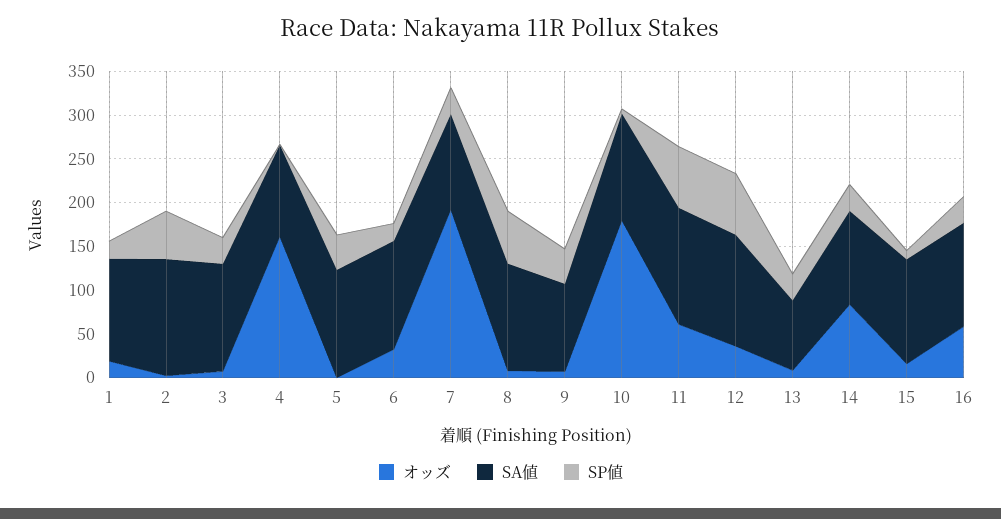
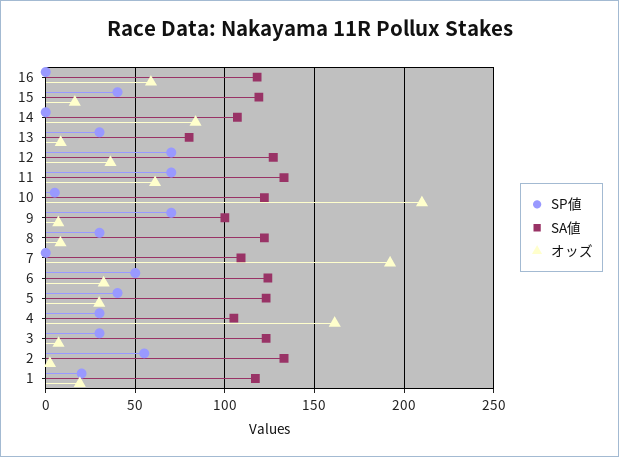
  {
    "オッズ": {
      "1": 20,
      "2": 0,
      "3": 5,
      "4": 160,
-     "5": 0,
+     "5": 30,
      "6": 30,
      "7": 190,
      "8": 10,
      "9": 5,
-     "10": 180,
+     "10": 210,
      "11": 60,
      "12": 35,
      "13": 10,
      "14": 85,
      "15": 15,
      "16": 60
    },
    "SA値": {
      "1": 115,
      "2": 135,
      "3": 125,
      "4": 105,
      "5": 125,
      "6": 125,
      "7": 110,
      "8": 120,
      "9": 100,
      "10": 120,
      "11": 135,
      "12": 125,
      "13": 80,
      "14": 105,
      "15": 120,
      "16": 120
    },
    "SP値": {
      "1": 20,
      "2": 55,
      "3": 30,
-     "4": 0,
+     "4": 30,
      "5": 40,
-     "6": 20,
+     "6": 50,
-     "7": 30,
+     "7": 0,
-     "8": 60,
+     "8": 30,
-     "9": 40,
+     "9": 70,
      "10": 5,
      "11": 70,
      "12": 70,
      "13": 30,
-     "14": 30,
+     "14": 0,
-     "15": 10,
+     "15": 40,
-     "16": 30
+     "16": 0
    }
  }

